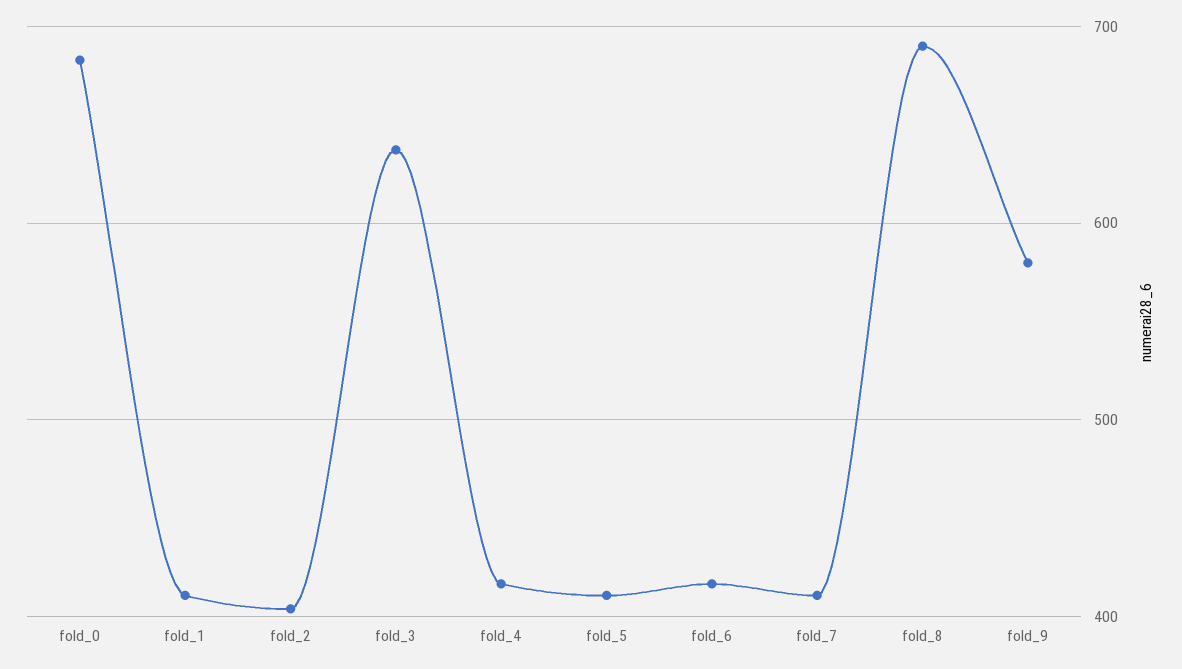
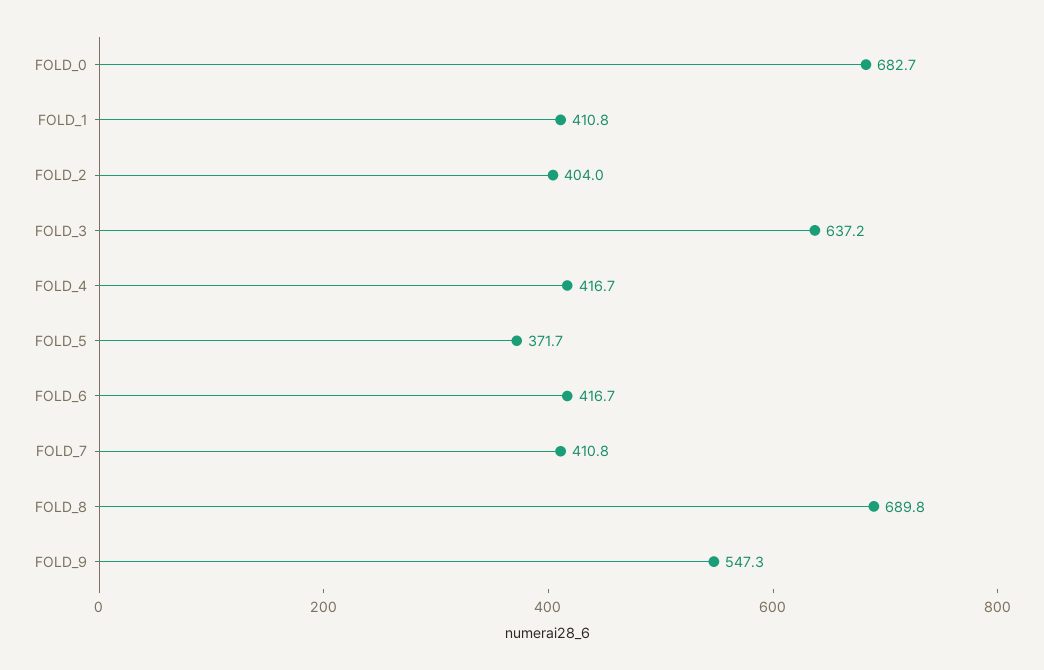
  {
    "fold_0": 682.7,
    "fold_1": 410.8,
    "fold_2": 404,
    "fold_3": 637.2,
    "fold_4": 416.7,
-   "fold_5": 410,
+   "fold_5": 371.7,
    "fold_6": 416.7,
    "fold_7": 410.8,
    "fold_8": 689.8,
-   "fold_9": 580
+   "fold_9": 547.3
  }

